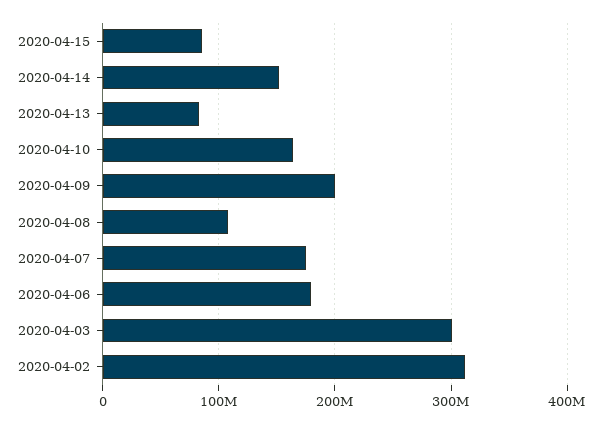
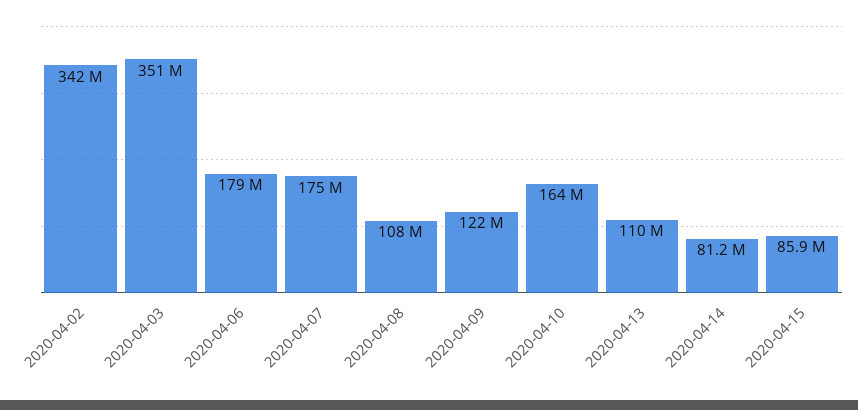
  {
    "2020-04-15": 85900000,
-   "2020-04-14": 150000000,
+   "2020-04-14": 81200000,
-   "2020-04-13": 80000000,
+   "2020-04-13": 110000000,
    "2020-04-10": 164000000,
-   "2020-04-09": 200000000,
+   "2020-04-09": 122000000,
    "2020-04-08": 108000000,
    "2020-04-07": 175000000,
    "2020-04-06": 179000000,
-   "2020-04-03": 300000000,
+   "2020-04-03": 351000000,
-   "2020-04-02": 310000000
+   "2020-04-02": 342000000
  }

